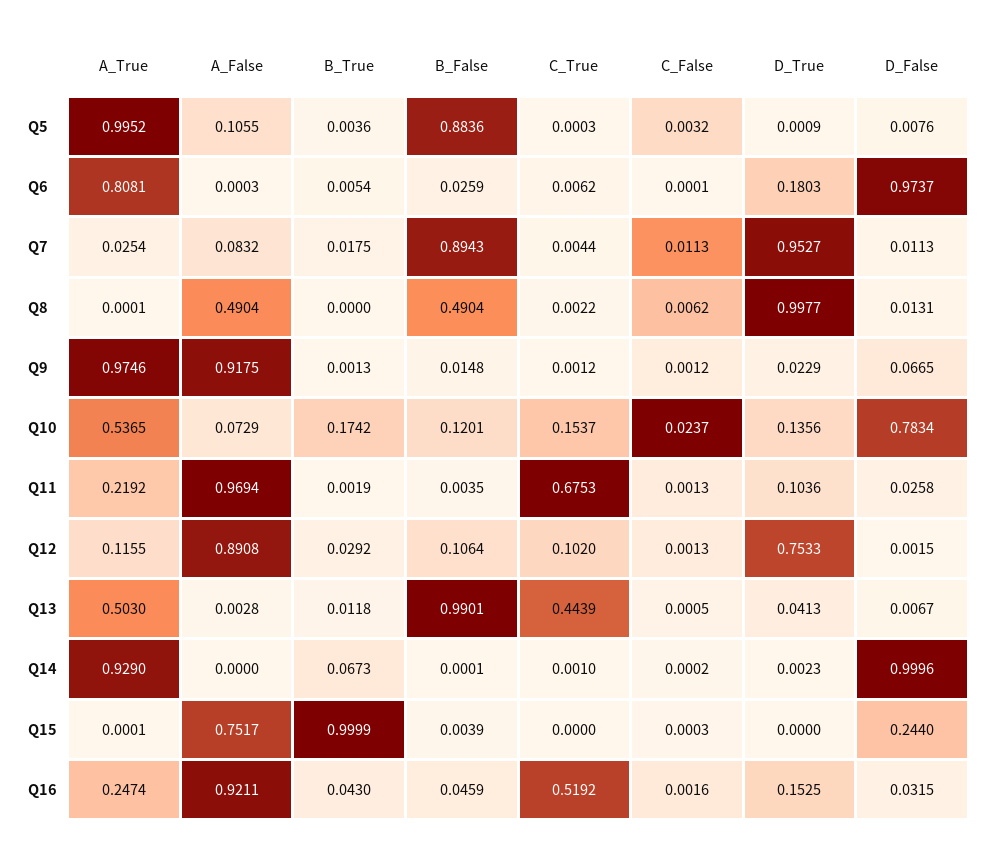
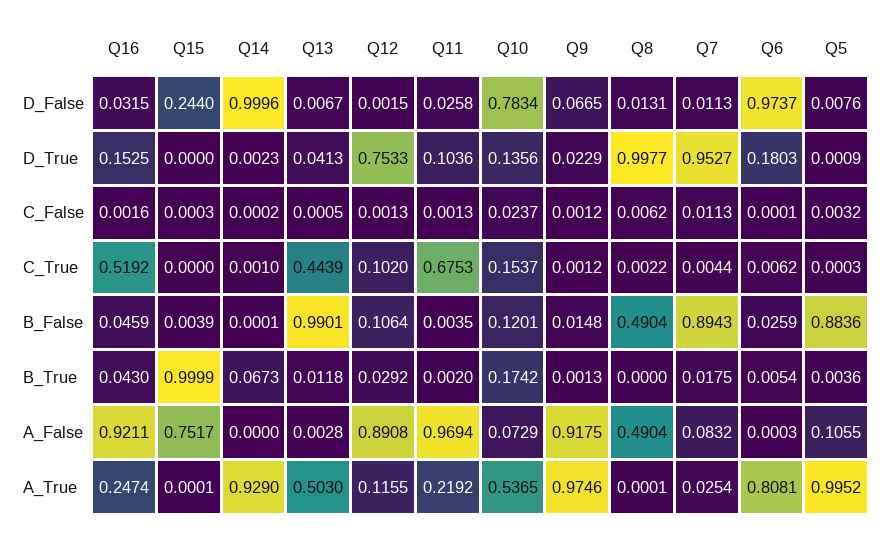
  {
    "A_True": {
      "Q5": 0.9952,
      "Q6": 0.8081,
      "Q7": 0.0254,
      "Q8": 0.0001,
      "Q9": 0.9746,
      "Q10": 0.5365,
      "Q11": 0.2192,
      "Q12": 0.1155,
      "Q13": 0.503,
      "Q14": 0.929,
      "Q15": 0.0001,
      "Q16": 0.2474
    },
    "A_False": {
      "Q5": 0.1055,
      "Q6": 0.0003,
      "Q7": 0.0832,
      "Q8": 0.4904,
      "Q9": 0.9175,
      "Q10": 0.0729,
      "Q11": 0.9694,
      "Q12": 0.8908,
      "Q13": 0.0028,
      "Q14": 0,
      "Q15": 0.7517,
      "Q16": 0.9211
    },
    "B_True": {
      "Q5": 0.0036,
      "Q6": 0.0054,
      "Q7": 0.0175,
      "Q8": 0,
      "Q9": 0.0013,
      "Q10": 0.1742,
-     "Q11": 0.0019,
+     "Q11": 0.002,
      "Q12": 0.0292,
      "Q13": 0.0118,
      "Q14": 0.0673,
      "Q15": 0.9999,
      "Q16": 0.043
    },
    "B_False": {
      "Q5": 0.8836,
      "Q6": 0.0259,
      "Q7": 0.8943,
      "Q8": 0.4904,
      "Q9": 0.0148,
      "Q10": 0.1201,
      "Q11": 0.0035,
      "Q12": 0.1064,
      "Q13": 0.9901,
      "Q14": 0.0001,
      "Q15": 0.0039,
      "Q16": 0.0459
    },
    "C_True": {
      "Q5": 0.0003,
      "Q6": 0.0062,
      "Q7": 0.0044,
      "Q8": 0.0022,
      "Q9": 0.0012,
      "Q10": 0.1537,
      "Q11": 0.6753,
      "Q12": 0.102,
      "Q13": 0.4439,
      "Q14": 0.001,
      "Q15": 0,
      "Q16": 0.5192
    },
    "C_False": {
      "Q5": 0.0032,
      "Q6": 0.0001,
      "Q7": 0.0113,
      "Q8": 0.0062,
      "Q9": 0.0012,
      "Q10": 0.0237,
      "Q11": 0.0013,
      "Q12": 0.0013,
      "Q13": 0.0005,
      "Q14": 0.0002,
      "Q15": 0.0003,
      "Q16": 0.0016
    },
    "D_True": {
      "Q5": 0.0009,
      "Q6": 0.1803,
      "Q7": 0.9527,
      "Q8": 0.9977,
      "Q9": 0.0229,
      "Q10": 0.1356,
      "Q11": 0.1036,
      "Q12": 0.7533,
      "Q13": 0.0413,
      "Q14": 0.0023,
      "Q15": 0,
      "Q16": 0.1525
    },
    "D_False": {
      "Q5": 0.0076,
      "Q6": 0.9737,
      "Q7": 0.0113,
      "Q8": 0.0131,
      "Q9": 0.0665,
      "Q10": 0.7834,
      "Q11": 0.0258,
      "Q12": 0.0015,
      "Q13": 0.0067,
      "Q14": 0.9996,
      "Q15": 0.244,
      "Q16": 0.0315
    }
  }

